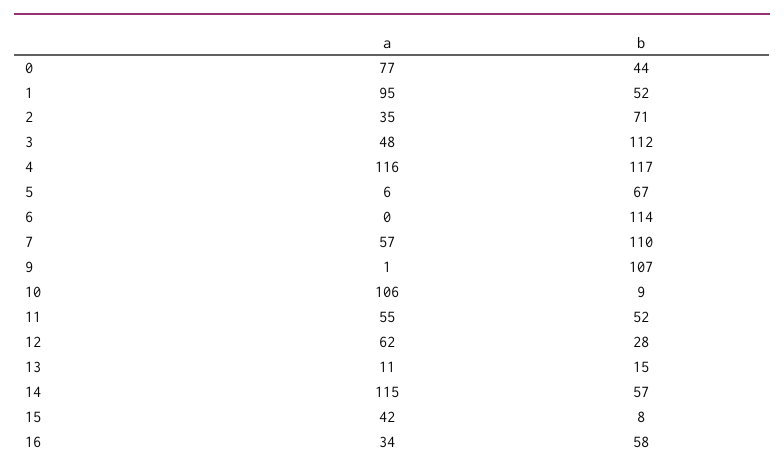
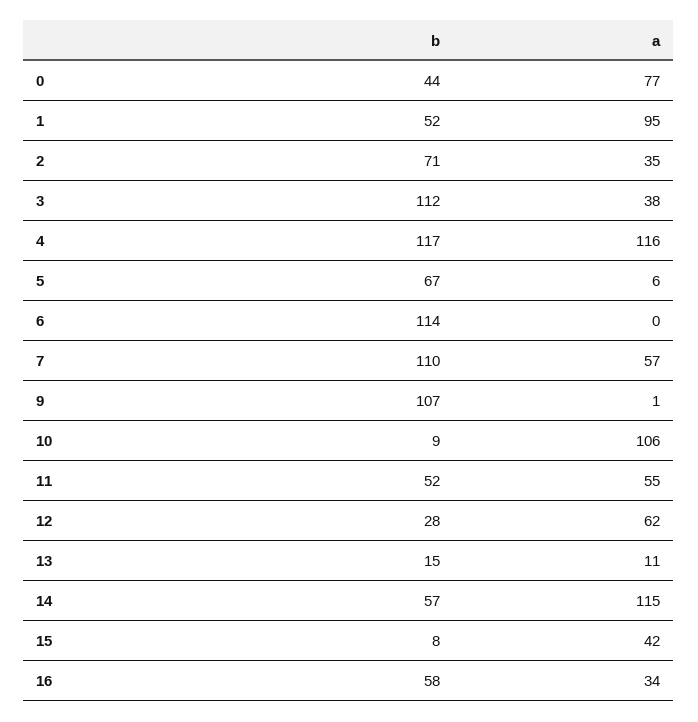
  {
    "a": {
      "0": 77,
      "1": 95,
      "2": 35,
-     "3": 48,
+     "3": 38,
      "4": 116,
      "5": 6,
      "6": 0,
      "7": 57,
      "9": 1,
      "10": 106,
      "11": 55,
      "12": 62,
      "13": 11,
      "14": 115,
      "15": 42,
      "16": 34
    },
    "b": {
      "0": 44,
      "1": 52,
      "2": 71,
      "3": 112,
      "4": 117,
      "5": 67,
      "6": 114,
      "7": 110,
      "9": 107,
      "10": 9,
      "11": 52,
      "12": 28,
      "13": 15,
      "14": 57,
      "15": 8,
      "16": 58
    }
  }

